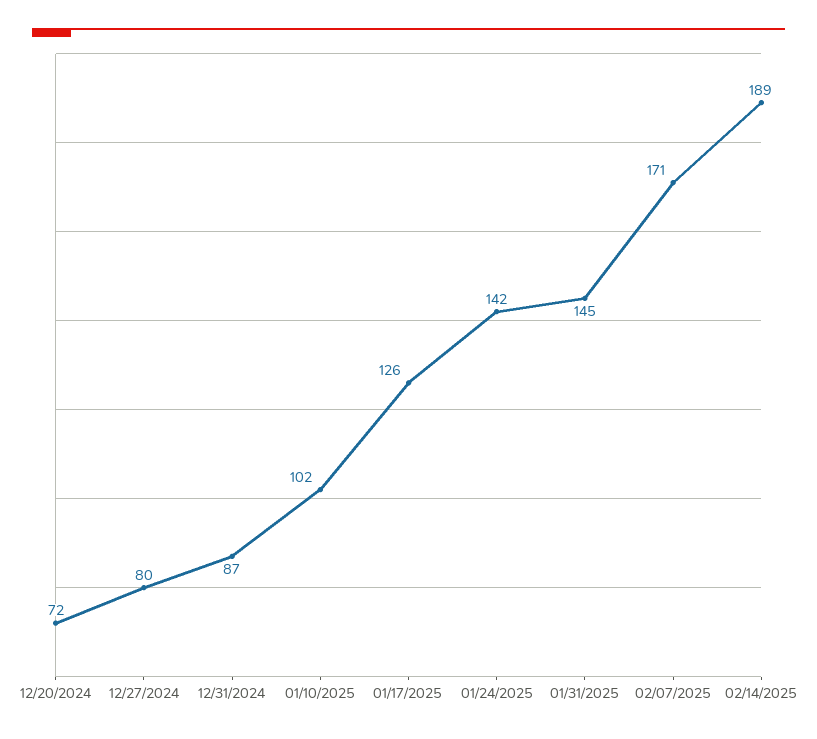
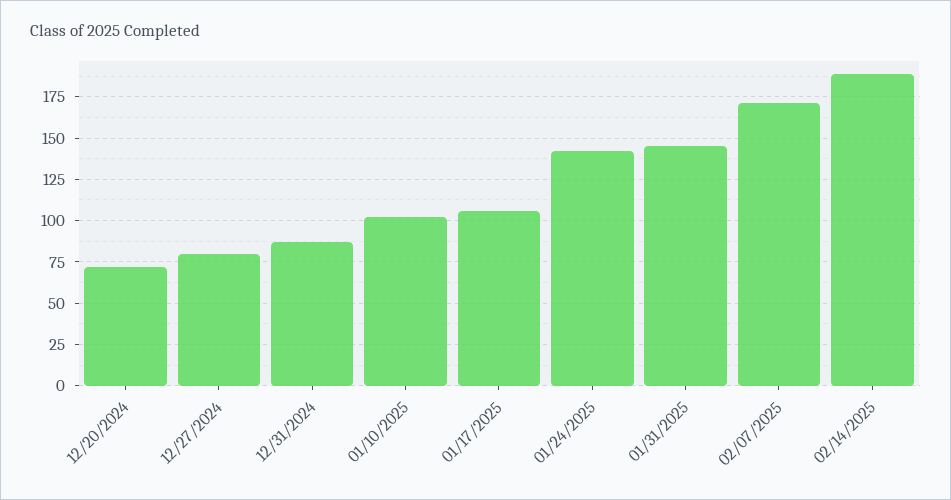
  {
    "12/20/2024": 72,
    "12/27/2024": 80,
    "12/31/2024": 87,
    "01/10/2025": 102,
-   "01/17/2025": 126,
+   "01/17/2025": 105,
    "01/24/2025": 142,
    "01/31/2025": 145,
    "02/07/2025": 171,
    "02/14/2025": 189
  }

